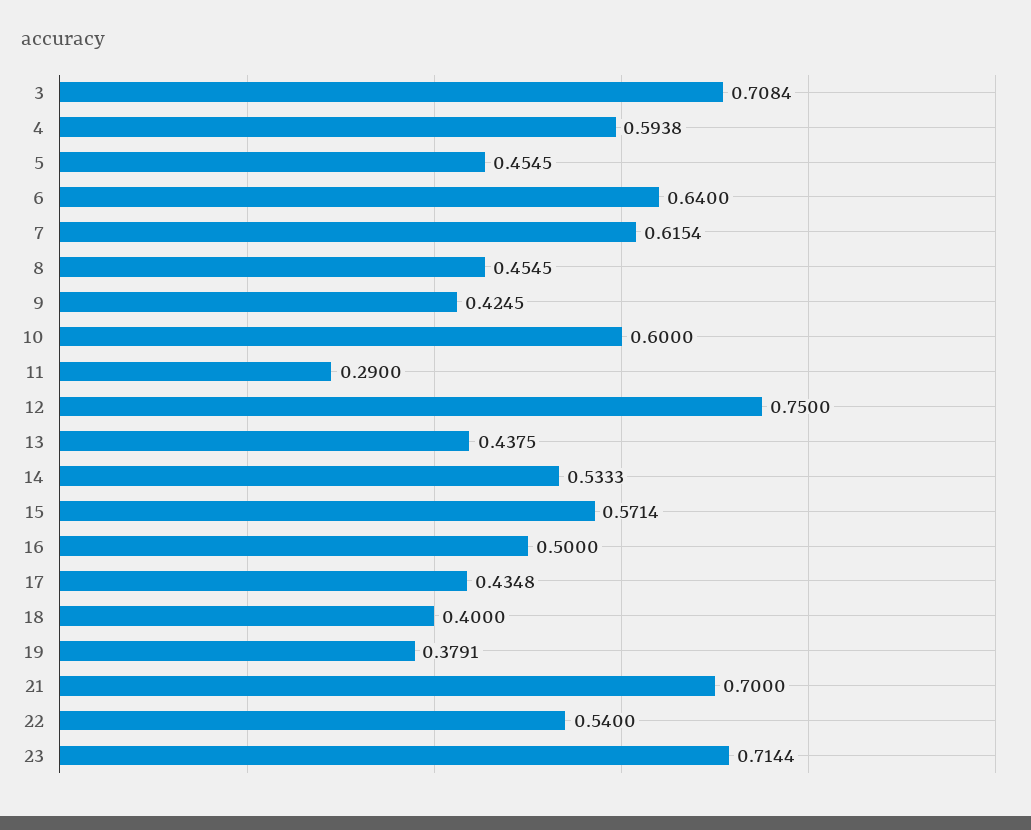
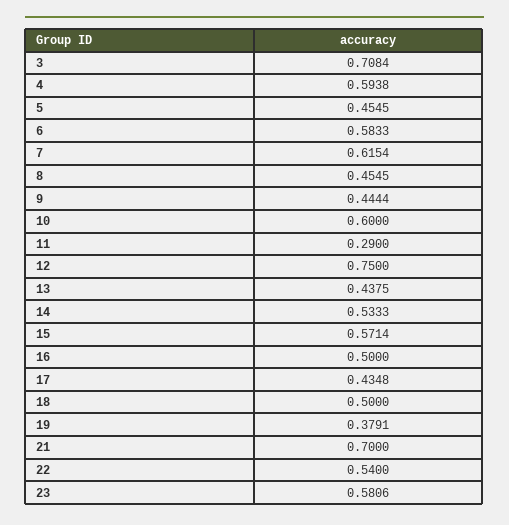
  {
    "3": 0.7084,
    "4": 0.5938,
    "5": 0.4545,
-   "6": 0.64,
+   "6": 0.5833,
    "7": 0.6154,
    "8": 0.4545,
-   "9": 0.4245,
+   "9": 0.4444,
    "10": 0.6,
    "11": 0.29,
    "12": 0.75,
    "13": 0.4375,
    "14": 0.5333,
    "15": 0.5714,
    "16": 0.5,
    "17": 0.4348,
-   "18": 0.4,
+   "18": 0.5,
    "19": 0.3791,
    "21": 0.7,
    "22": 0.54,
-   "23": 0.7144
+   "23": 0.5806
  }

